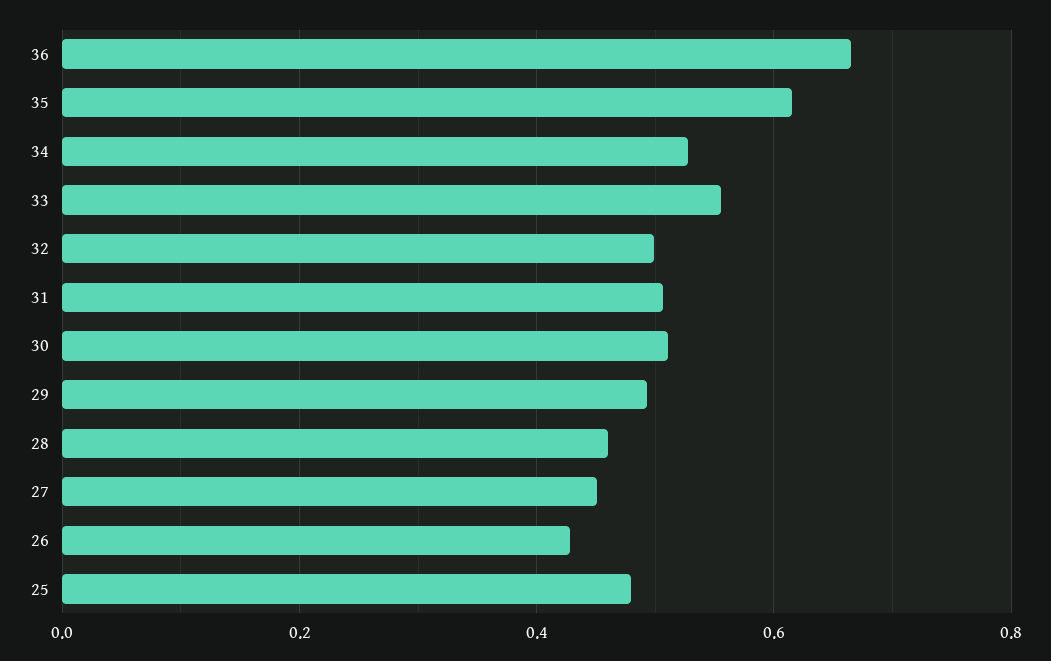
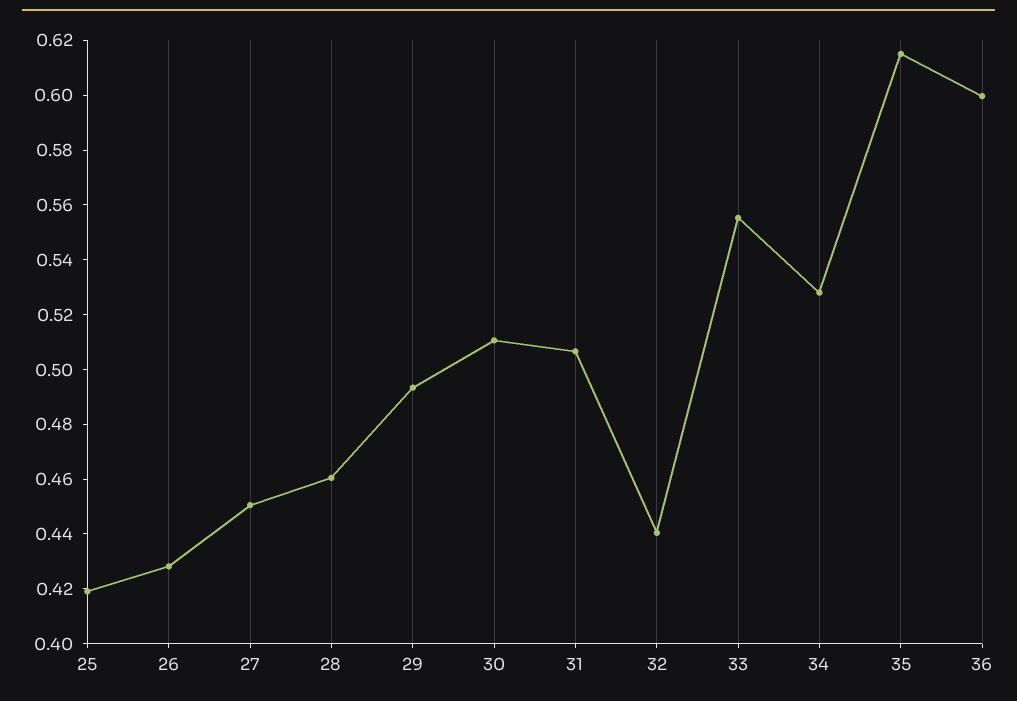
  {
-   "36": 0.66,
+   "36": 0.6,
    "35": 0.615,
    "34": 0.53,
    "33": 0.555,
-   "32": 0.5,
+   "32": 0.44,
    "31": 0.505,
    "30": 0.51,
    "29": 0.495,
    "28": 0.46,
    "27": 0.45,
    "26": 0.43,
-   "25": 0.48
+   "25": 0.42
  }

